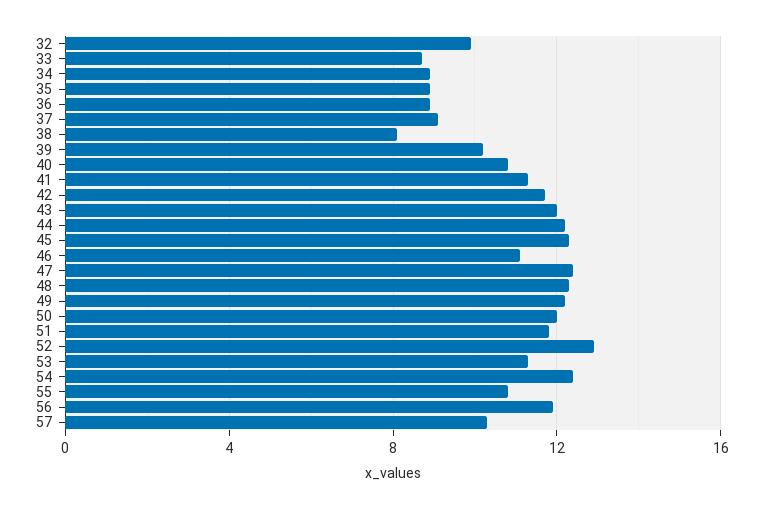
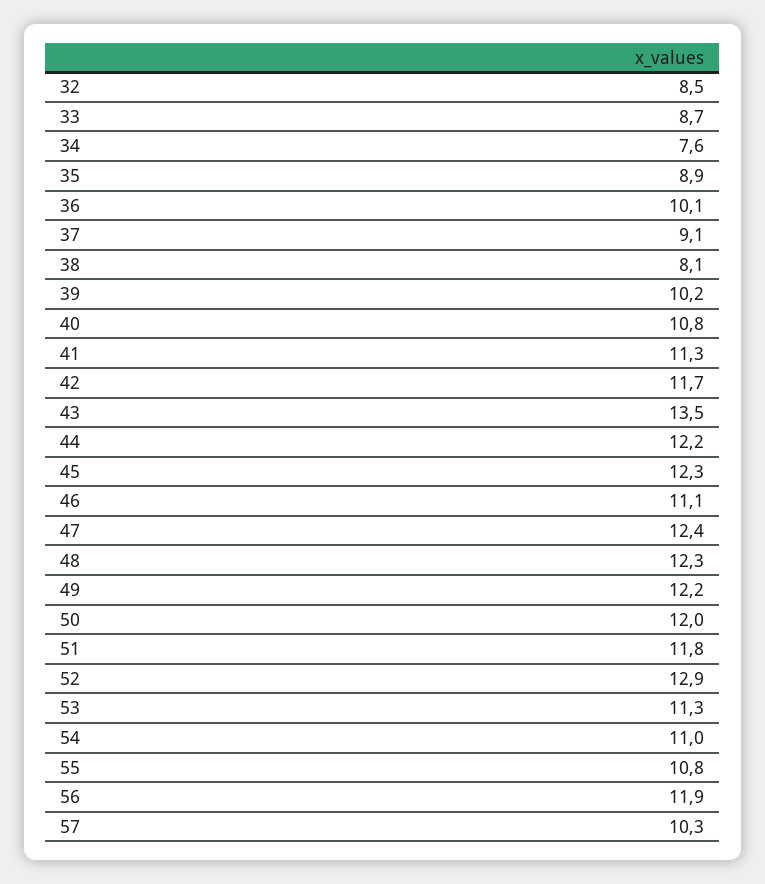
  {
-   "32": 10,
+   "32": 8.5,
    "33": 8.7,
-   "34": 9,
+   "34": 7.6,
    "35": 8.9,
-   "36": 9,
+   "36": 10.1,
    "37": 9.1,
    "38": 8.1,
    "39": 10.2,
    "40": 10.8,
    "41": 11.3,
    "42": 11.7,
-   "43": 12,
+   "43": 13.5,
    "44": 12.2,
    "45": 12.3,
    "46": 11.1,
    "47": 12.4,
    "48": 12.3,
    "49": 12.2,
    "50": 12,
    "51": 11.8,
    "52": 12.9,
    "53": 11.3,
-   "54": 12.5,
+   "54": 11,
    "55": 10.8,
    "56": 11.9,
    "57": 10.3
  }

